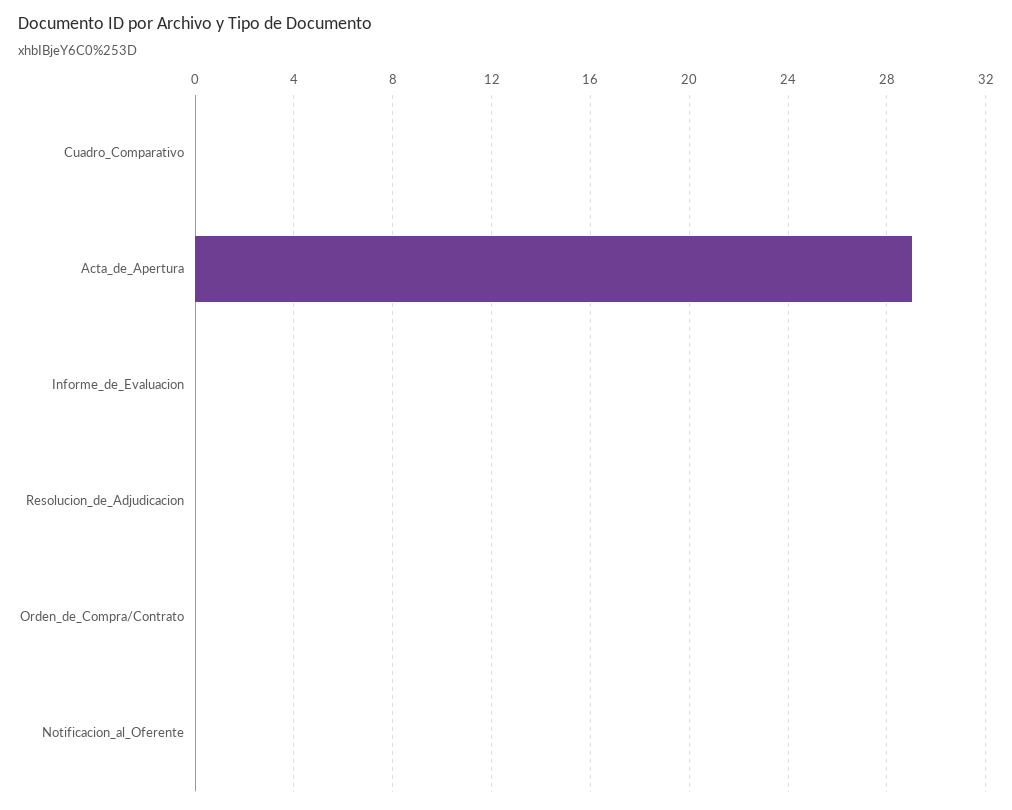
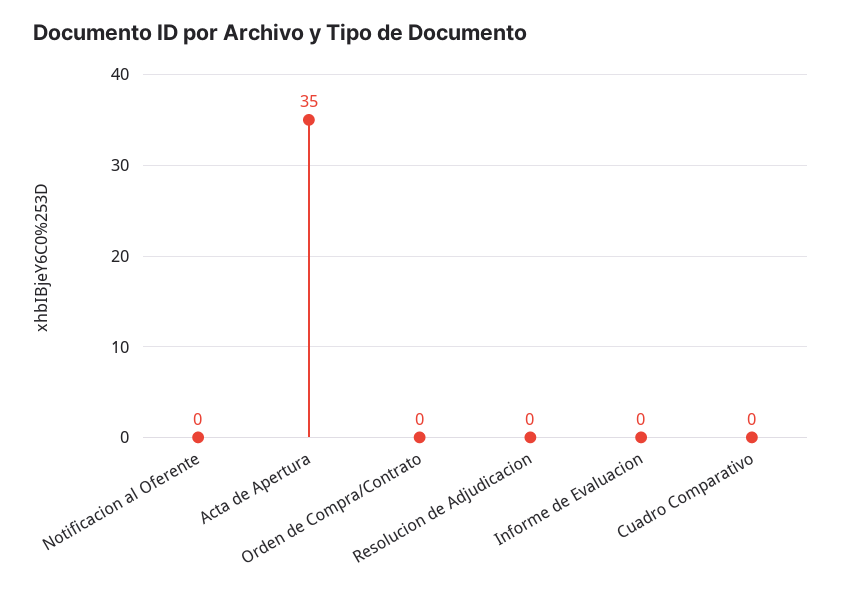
  {
    "Cuadro_Comparativo": 0,
-   "Acta_de_Apertura": 29,
+   "Acta_de_Apertura": 35,
    "Informe_de_Evaluacion": 0,
    "Resolucion_de_Adjudicacion": 0,
    "Orden_de_Compra/Contrato": 0,
    "Notificacion_al_Oferente": 0
  }

